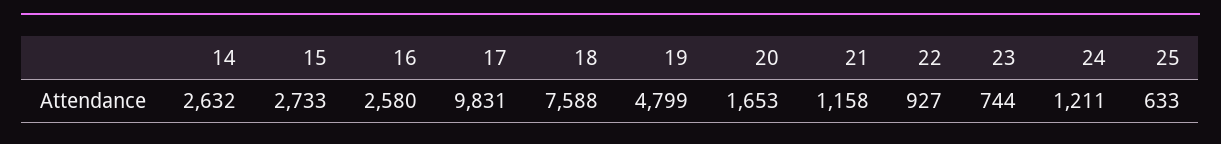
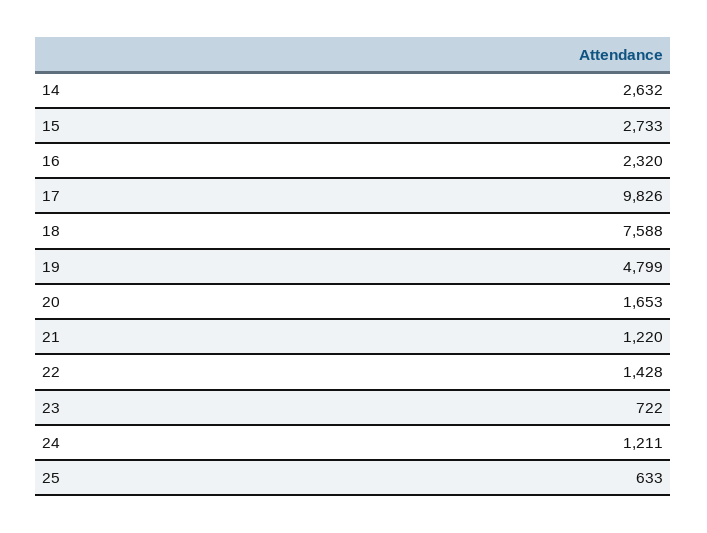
  {
    "14": 2632,
    "15": 2733,
-   "16": 2580,
+   "16": 2320,
-   "17": 9831,
+   "17": 9826,
    "18": 7588,
    "19": 4799,
    "20": 1653,
-   "21": 1158,
+   "21": 1220,
-   "22": 927,
+   "22": 1428,
-   "23": 744,
+   "23": 722,
    "24": 1211,
    "25": 633
  }

